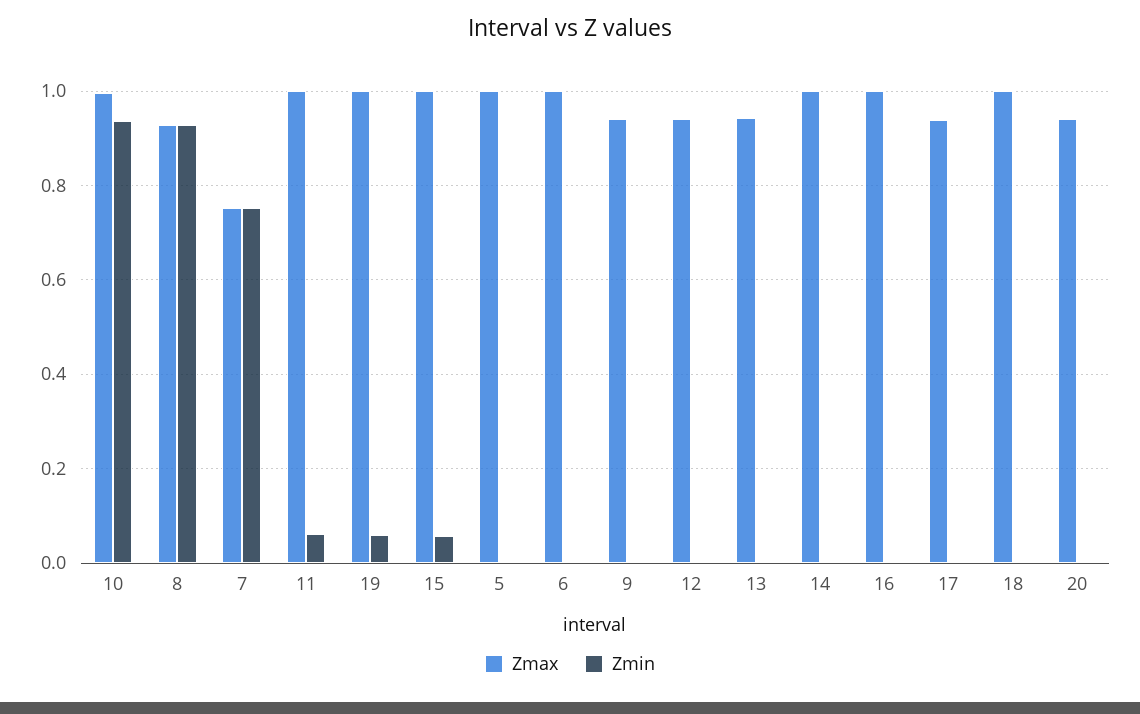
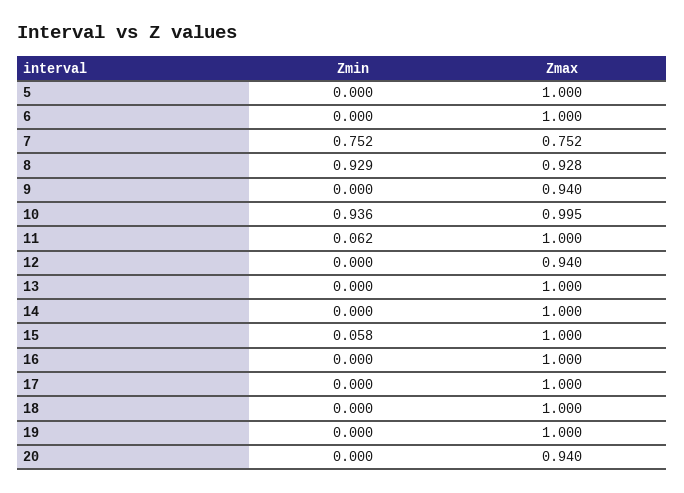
  {
    "Zmax": {
      "10": 0.995,
      "8": 0.928,
      "7": 0.752,
      "11": 1,
      "19": 1,
      "15": 1,
      "5": 1,
      "6": 1,
      "9": 0.94,
      "12": 0.94,
-     "13": 0.94,
+     "13": 1,
      "14": 1,
      "16": 1,
-     "17": 0.94,
+     "17": 1,
      "18": 1,
      "20": 0.94
    },
    "Zmin": {
      "10": 0.936,
      "8": 0.929,
      "7": 0.752,
      "11": 0.062,
-     "19": 0.06,
+     "19": 0,
      "15": 0.058,
      "5": 0,
      "6": 0,
      "9": 0,
      "12": 0,
      "13": 0,
      "14": 0,
      "16": 0,
      "17": 0,
      "18": 0,
      "20": 0
    }
  }

